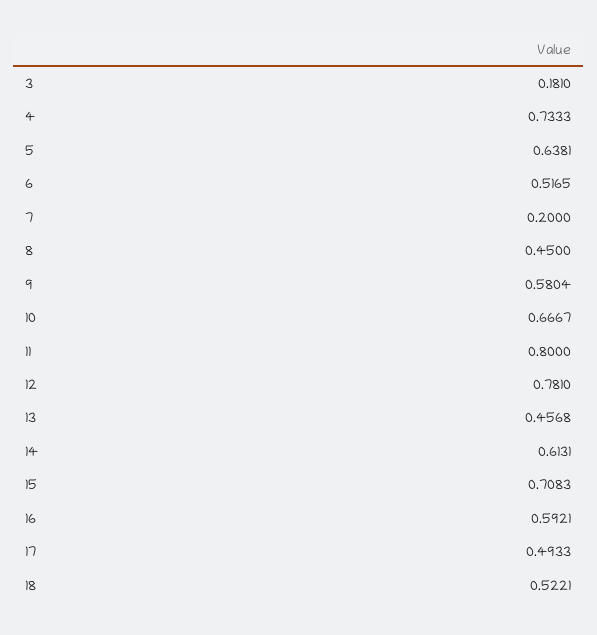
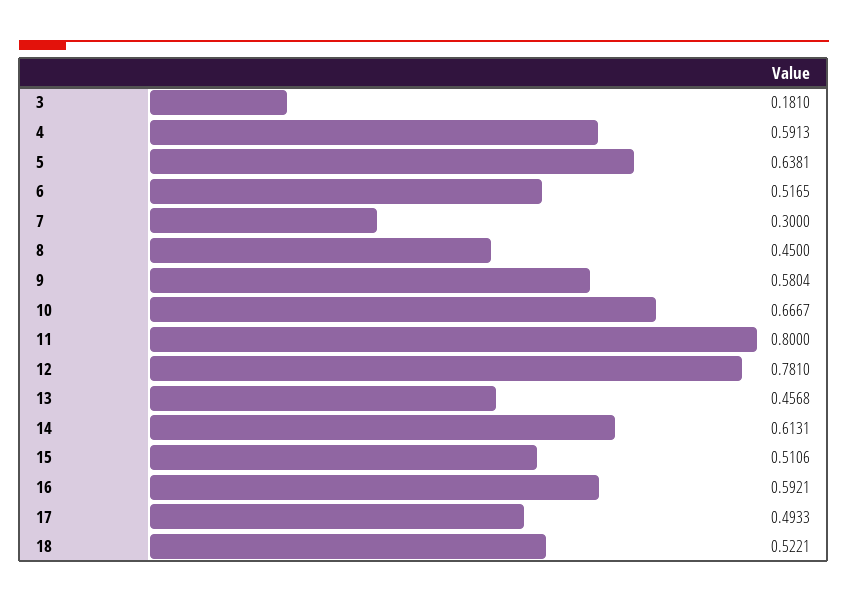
  {
    "3": 0.181,
-   "4": 0.7333,
+   "4": 0.5913,
    "5": 0.6381,
    "6": 0.5165,
-   "7": 0.2,
+   "7": 0.3,
    "8": 0.45,
    "9": 0.5804,
    "10": 0.6667,
    "11": 0.8,
    "12": 0.781,
    "13": 0.4568,
    "14": 0.6131,
-   "15": 0.7083,
+   "15": 0.5106,
    "16": 0.5921,
    "17": 0.4933,
    "18": 0.5221
  }

